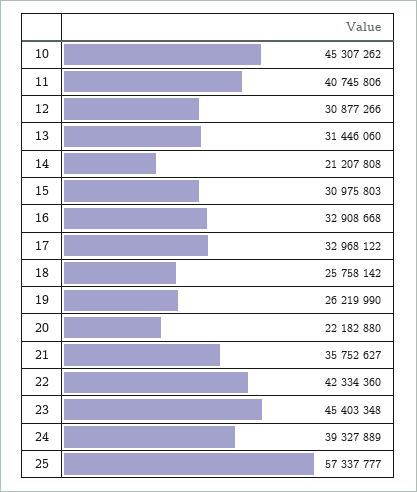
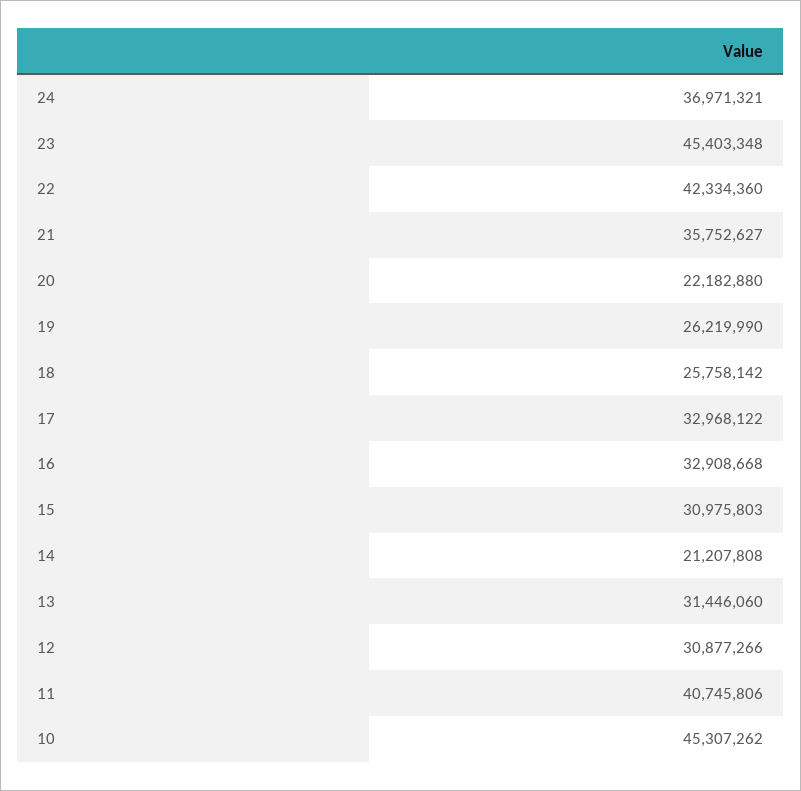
  {
    "10": 45307262,
    "11": 40745806,
    "12": 30877266,
    "13": 31446060,
    "14": 21207808,
    "15": 30975803,
    "16": 32908668,
    "17": 32968122,
    "18": 25758142,
    "19": 26219990,
    "20": 22182880,
    "21": 35752627,
    "22": 42334360,
    "23": 45403348,
-   "24": 39327889,
+   "24": 36971321
-   "25": 57337777
  }

